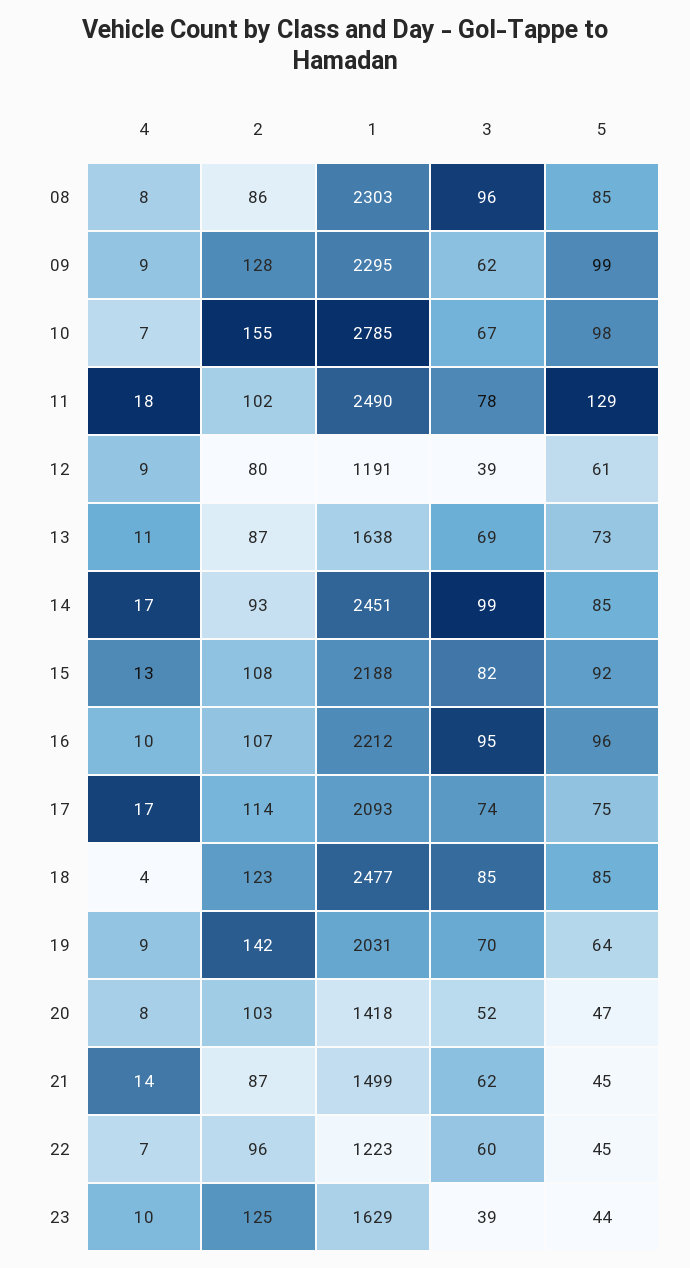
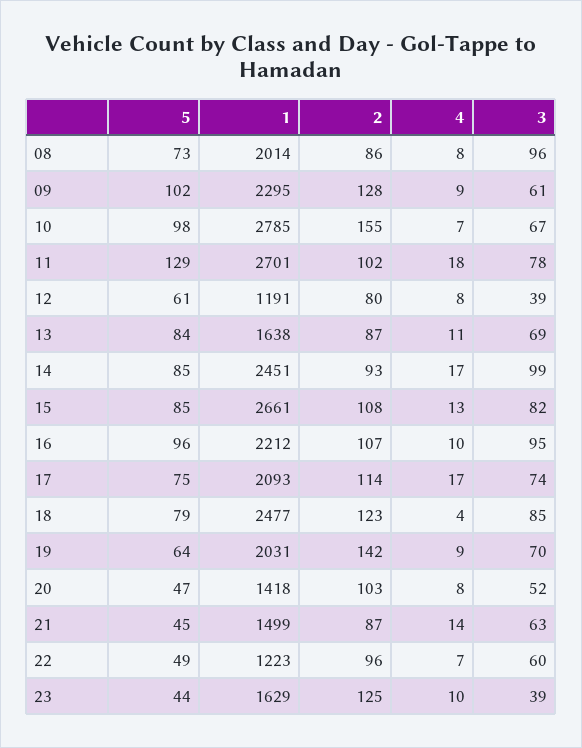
  {
    "4": {
      "08": 8,
      "09": 9,
      "10": 7,
      "11": 18,
-     "12": 9,
+     "12": 8,
      "13": 11,
      "14": 17,
      "15": 13,
      "16": 10,
      "17": 17,
      "18": 4,
      "19": 9,
      "20": 8,
      "21": 14,
      "22": 7,
      "23": 10
    },
    "2": {
      "08": 86,
      "09": 128,
      "10": 155,
      "11": 102,
      "12": 80,
      "13": 87,
      "14": 93,
      "15": 108,
      "16": 107,
      "17": 114,
      "18": 123,
      "19": 142,
      "20": 103,
      "21": 87,
      "22": 96,
      "23": 125
    },
    "1": {
-     "08": 2303,
+     "08": 2014,
      "09": 2295,
      "10": 2785,
-     "11": 2490,
+     "11": 2701,
      "12": 1191,
      "13": 1638,
      "14": 2451,
-     "15": 2188,
+     "15": 2661,
      "16": 2212,
      "17": 2093,
      "18": 2477,
      "19": 2031,
      "20": 1418,
      "21": 1499,
      "22": 1223,
      "23": 1629
    },
    "3": {
      "08": 96,
-     "09": 62,
+     "09": 61,
      "10": 67,
      "11": 78,
      "12": 39,
      "13": 69,
      "14": 99,
      "15": 82,
      "16": 95,
      "17": 74,
      "18": 85,
      "19": 70,
      "20": 52,
-     "21": 62,
+     "21": 63,
      "22": 60,
      "23": 39
    },
    "5": {
-     "08": 85,
+     "08": 73,
-     "09": 99,
+     "09": 102,
      "10": 98,
      "11": 129,
      "12": 61,
-     "13": 73,
+     "13": 84,
      "14": 85,
-     "15": 92,
+     "15": 85,
      "16": 96,
      "17": 75,
-     "18": 85,
+     "18": 79,
      "19": 64,
      "20": 47,
      "21": 45,
-     "22": 45,
+     "22": 49,
      "23": 44
    }
  }

